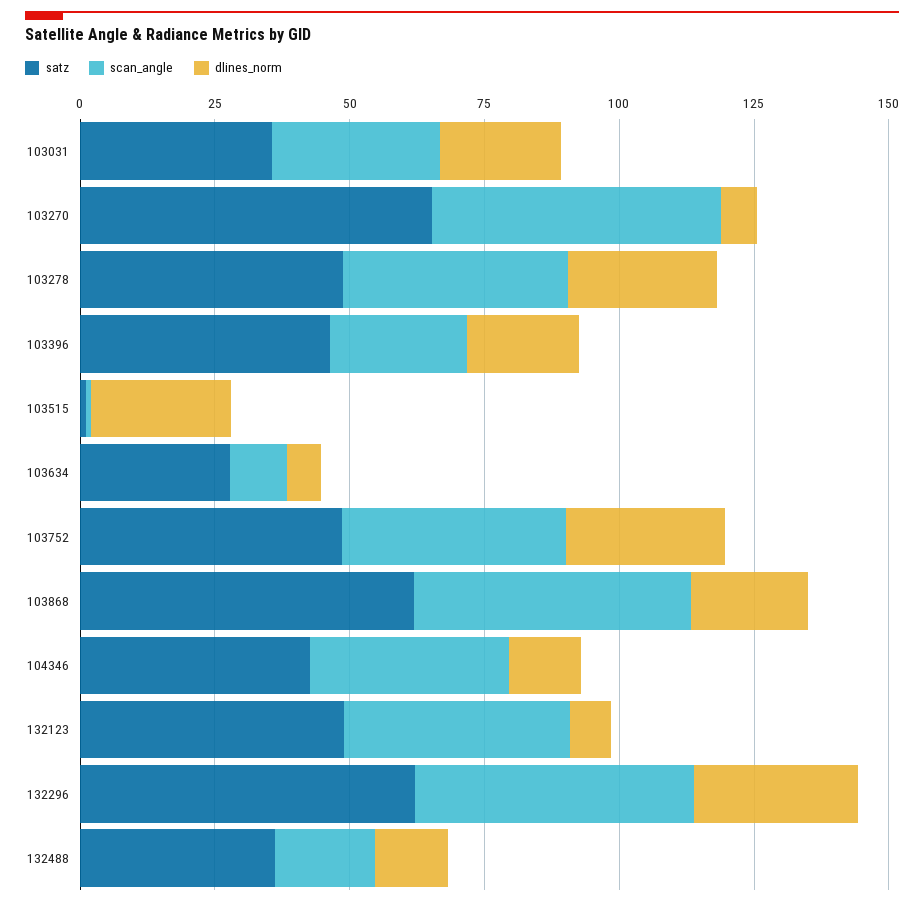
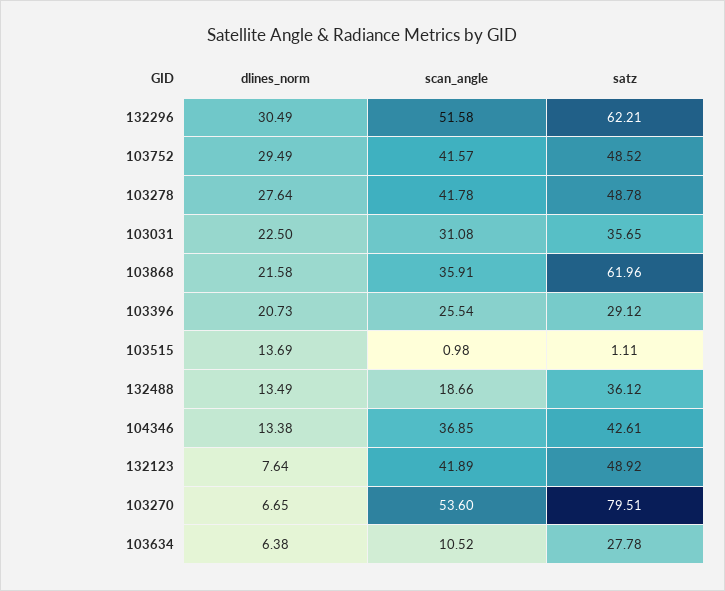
  {
    "satz": {
      "103031": 35.65,
-     "103270": 65,
+     "103270": 79.51,
      "103278": 48.78,
-     "103396": 45,
+     "103396": 29.12,
      "103515": 1.11,
      "103634": 27.78,
      "103752": 48.52,
      "103868": 61.96,
      "104346": 42.61,
      "132123": 48.92,
      "132296": 62.21,
      "132488": 36.12
    },
    "scan_angle": {
      "103031": 31.08,
      "103270": 53.6,
      "103278": 41.78,
      "103396": 25.54,
      "103515": 0.98,
      "103634": 10.52,
      "103752": 41.57,
-     "103868": 50,
+     "103868": 35.91,
      "104346": 36.85,
      "132123": 41.89,
      "132296": 51.58,
      "132488": 18.66
    },
    "dlines_norm": {
      "103031": 22.5,
      "103270": 6.65,
      "103278": 27.64,
      "103396": 20.73,
-     "103515": 25,
+     "103515": 13.69,
      "103634": 6.38,
      "103752": 29.49,
      "103868": 21.58,
      "104346": 13.38,
      "132123": 7.64,
      "132296": 30.49,
      "132488": 13.49
    }
  }

